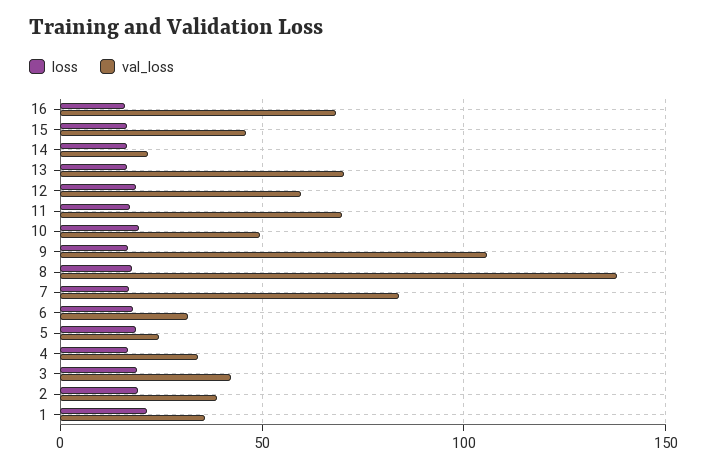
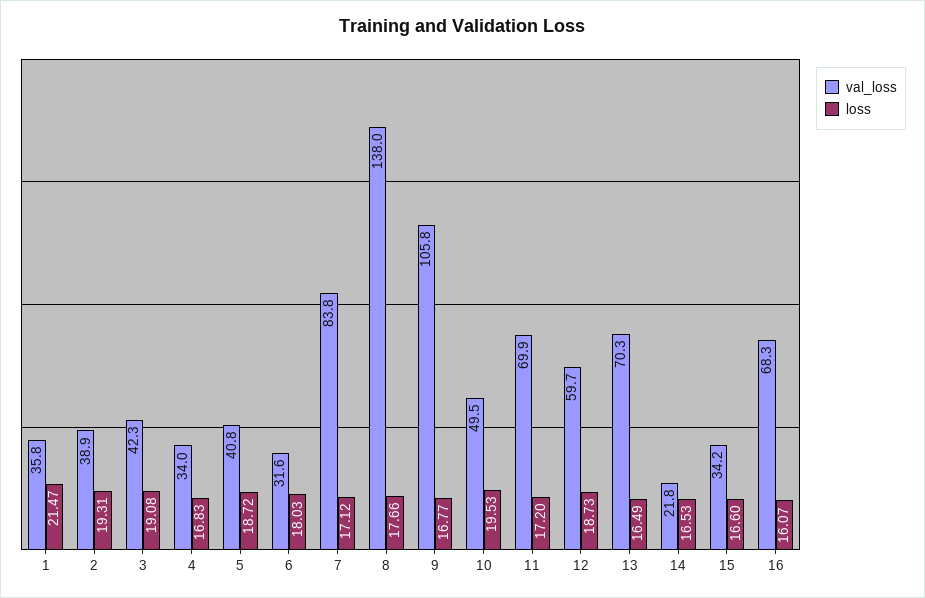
  {
    "loss": {
      "16": 16.07,
      "15": 16.6,
      "14": 16.53,
      "13": 16.49,
      "12": 18.73,
      "11": 17.2,
      "10": 19.53,
      "9": 16.77,
      "8": 17.66,
      "7": 17.12,
      "6": 18.03,
      "5": 18.72,
      "4": 16.83,
      "3": 19.08,
      "2": 19.31,
      "1": 21.47
    },
    "val_loss": {
      "16": 68.3,
-     "15": 45,
+     "15": 34.2,
      "14": 21.8,
      "13": 70.3,
      "12": 59.7,
      "11": 69.9,
      "10": 49.5,
      "9": 105.8,
      "8": 138,
      "7": 83.8,
      "6": 31.6,
-     "5": 25,
+     "5": 40.8,
      "4": 34,
      "3": 42.3,
      "2": 38.9,
      "1": 35.8
    }
  }

